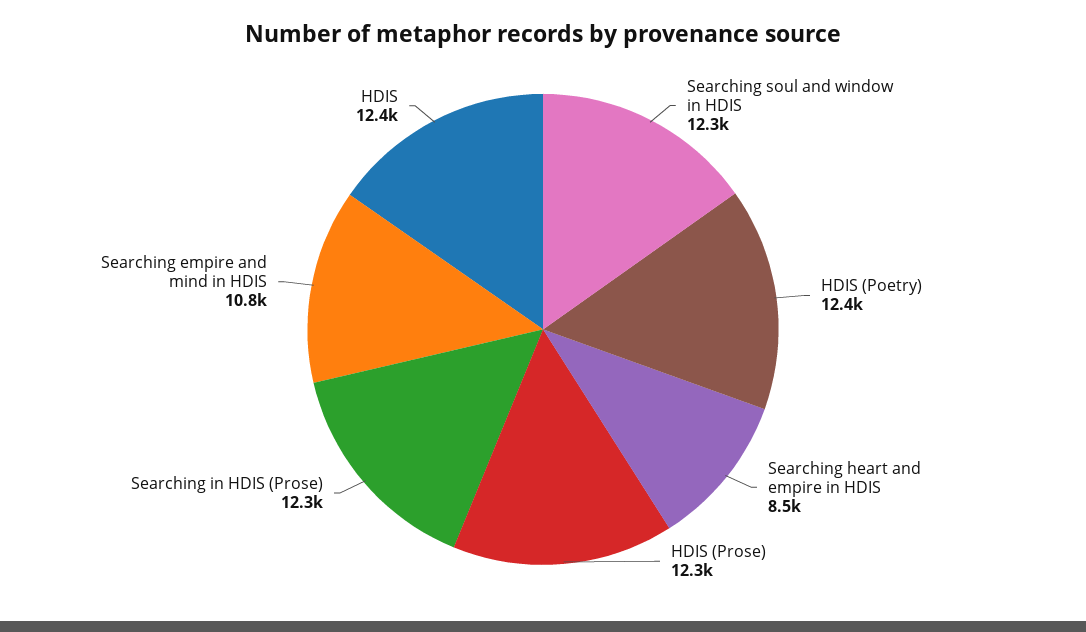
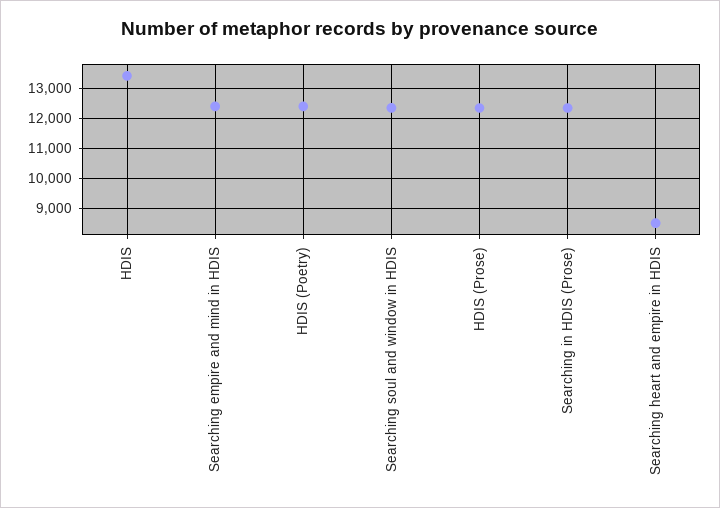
  {
    "Searching soul and window in HDIS": 12300,
    "HDIS (Poetry)": 12400,
    "Searching heart and empire in HDIS": 8500,
    "HDIS (Prose)": 12300,
    "Searching in HDIS (Prose)": 12300,
-   "Searching empire and mind in HDIS": 10800,
+   "Searching empire and mind in HDIS": 12400,
-   "HDIS": 12400
+   "HDIS": 13400
  }

